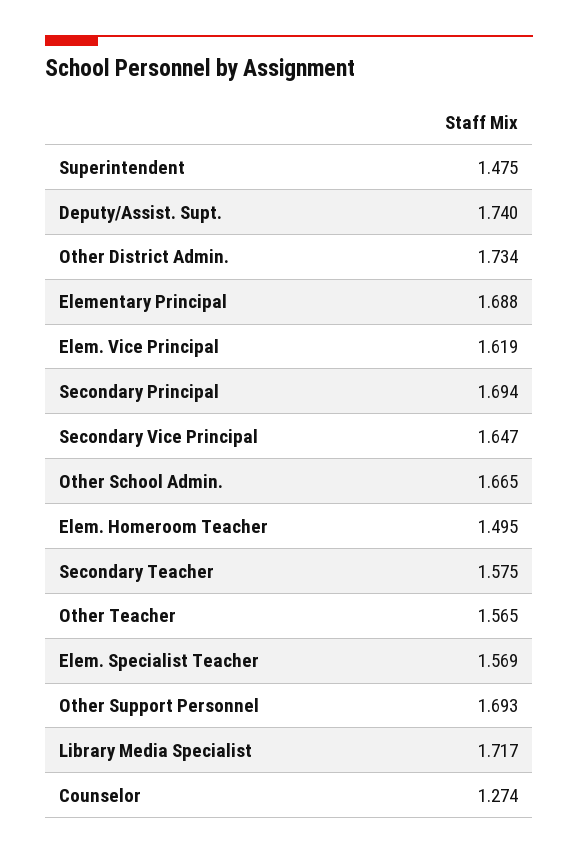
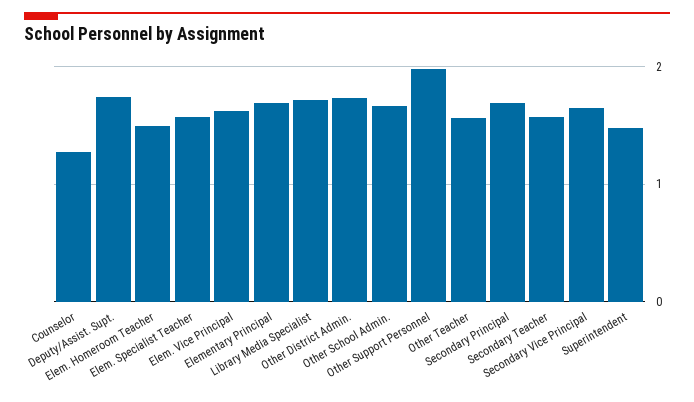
  {
    "Superintendent": 1.475,
    "Deputy/Assist. Supt.": 1.74,
    "Other District Admin.": 1.734,
    "Elementary Principal": 1.688,
    "Elem. Vice Principal": 1.619,
    "Secondary Principal": 1.694,
    "Secondary Vice Principal": 1.647,
    "Other School Admin.": 1.665,
    "Elem. Homeroom Teacher": 1.495,
    "Secondary Teacher": 1.575,
    "Other Teacher": 1.565,
    "Elem. Specialist Teacher": 1.569,
-   "Other Support Personnel": 1.693,
+   "Other Support Personnel": 2,
    "Library Media Specialist": 1.717,
    "Counselor": 1.274
  }

